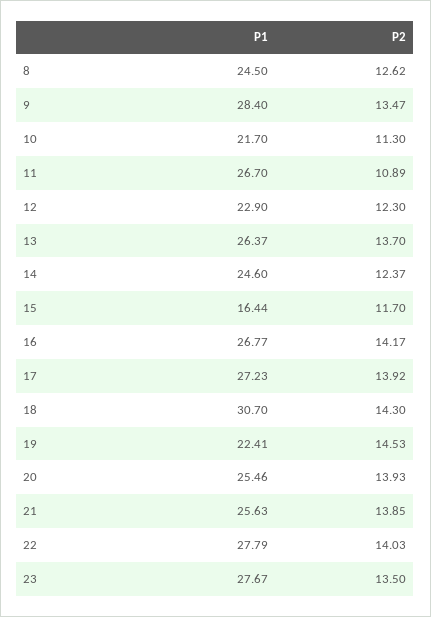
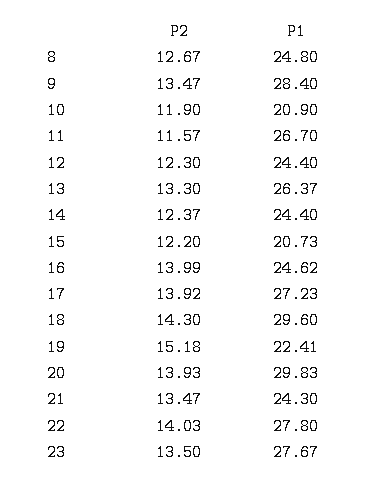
  {
    "P1": {
-     "8": 24.5,
+     "8": 24.8,
      "9": 28.4,
-     "10": 21.7,
+     "10": 20.9,
      "11": 26.7,
-     "12": 22.9,
+     "12": 24.4,
      "13": 26.37,
-     "14": 24.6,
+     "14": 24.4,
-     "15": 16.44,
+     "15": 20.73,
-     "16": 26.77,
+     "16": 24.62,
      "17": 27.23,
-     "18": 30.7,
+     "18": 29.6,
      "19": 22.41,
-     "20": 25.46,
+     "20": 29.83,
-     "21": 25.63,
+     "21": 24.3,
-     "22": 27.79,
+     "22": 27.8,
      "23": 27.67
    },
    "P2": {
-     "8": 12.62,
+     "8": 12.67,
      "9": 13.47,
-     "10": 11.3,
+     "10": 11.9,
-     "11": 10.89,
+     "11": 11.57,
      "12": 12.3,
-     "13": 13.7,
+     "13": 13.3,
      "14": 12.37,
-     "15": 11.7,
+     "15": 12.2,
-     "16": 14.17,
+     "16": 13.99,
      "17": 13.92,
      "18": 14.3,
-     "19": 14.53,
+     "19": 15.18,
      "20": 13.93,
-     "21": 13.85,
+     "21": 13.47,
      "22": 14.03,
      "23": 13.5
    }
  }

